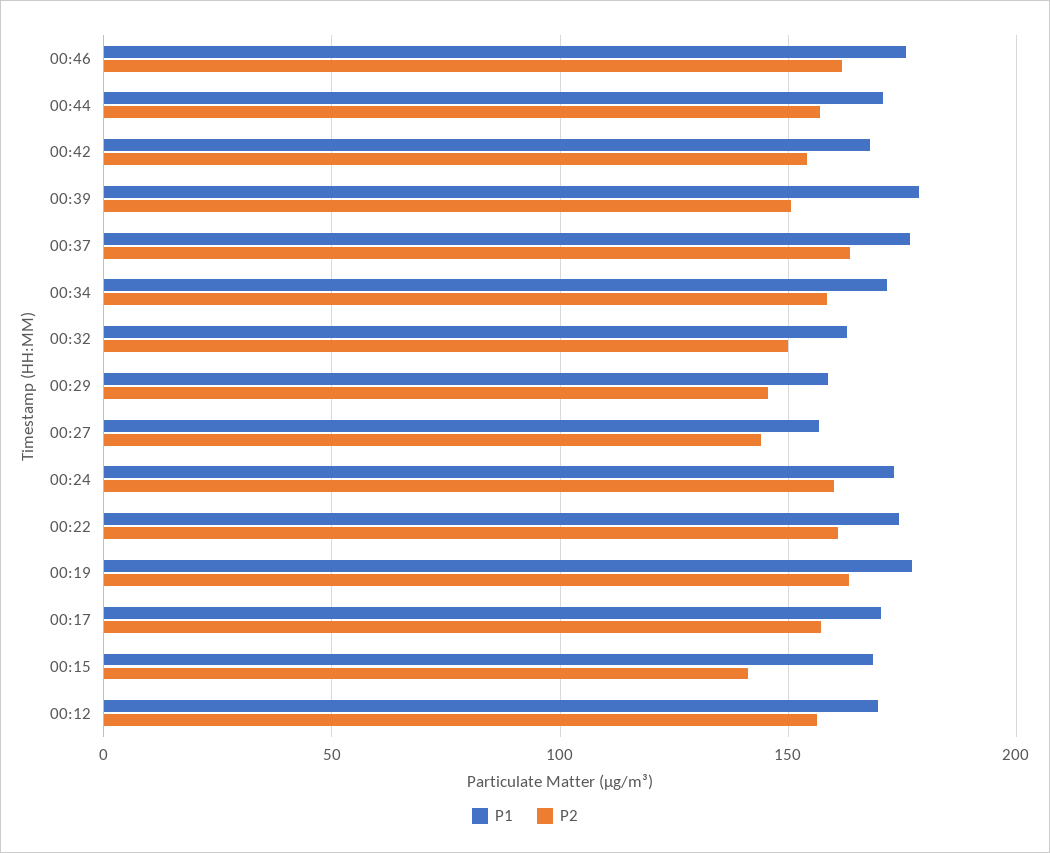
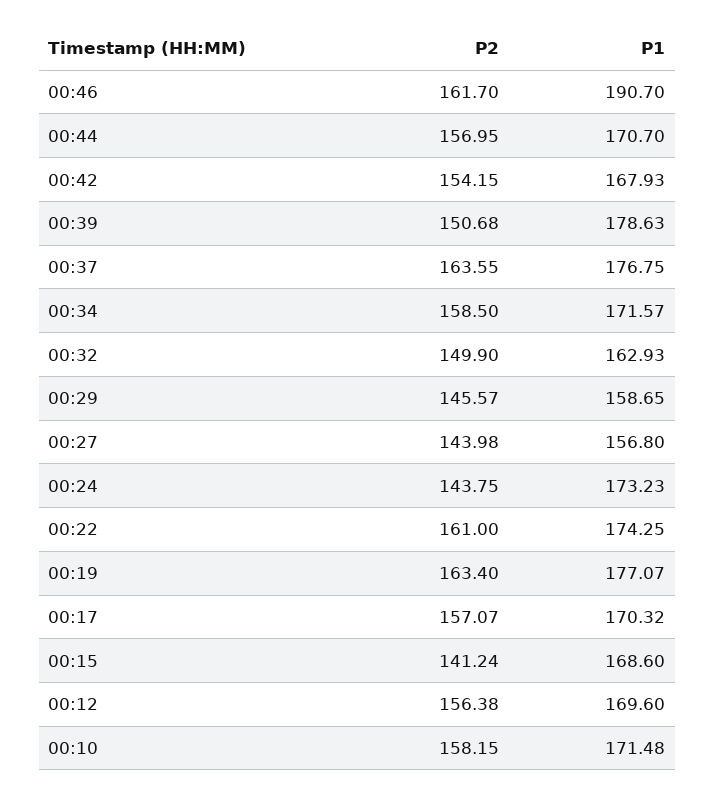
  {
    "P1": {
-     "00:46": 175,
+     "00:46": 190.7,
      "00:44": 170.7,
      "00:42": 167.93,
      "00:39": 178.63,
      "00:37": 176.75,
      "00:34": 171.57,
      "00:32": 162.93,
      "00:29": 158.65,
      "00:27": 156.8,
      "00:24": 173.23,
      "00:22": 174.25,
      "00:19": 177.07,
      "00:17": 170.32,
      "00:15": 168.6,
-     "00:12": 169.6
+     "00:12": 169.6,
+     "00:10": 171.48
    },
    "P2": {
      "00:46": 161.7,
      "00:44": 156.95,
      "00:42": 154.15,
      "00:39": 150.68,
      "00:37": 163.55,
      "00:34": 158.5,
      "00:32": 149.9,
      "00:29": 145.57,
      "00:27": 143.98,
-     "00:24": 160,
+     "00:24": 143.75,
      "00:22": 161,
      "00:19": 163.4,
      "00:17": 157.07,
      "00:15": 141.24,
-     "00:12": 156.38
+     "00:12": 156.38,
+     "00:10": 158.15
    }
  }

